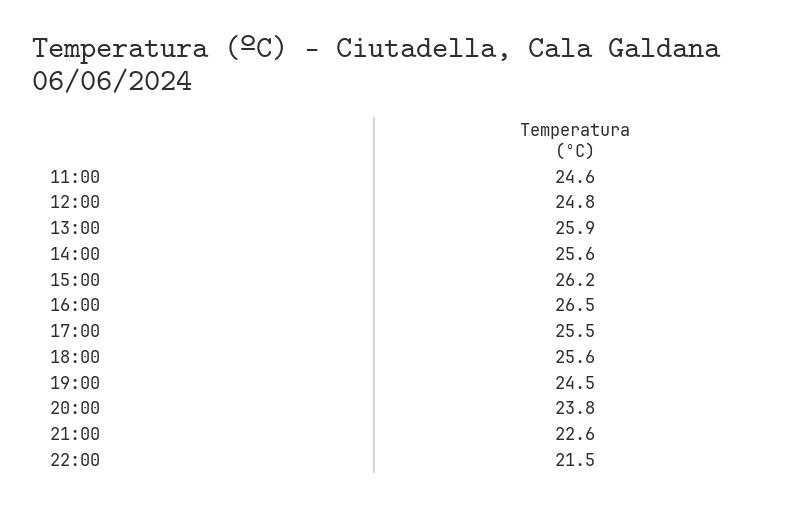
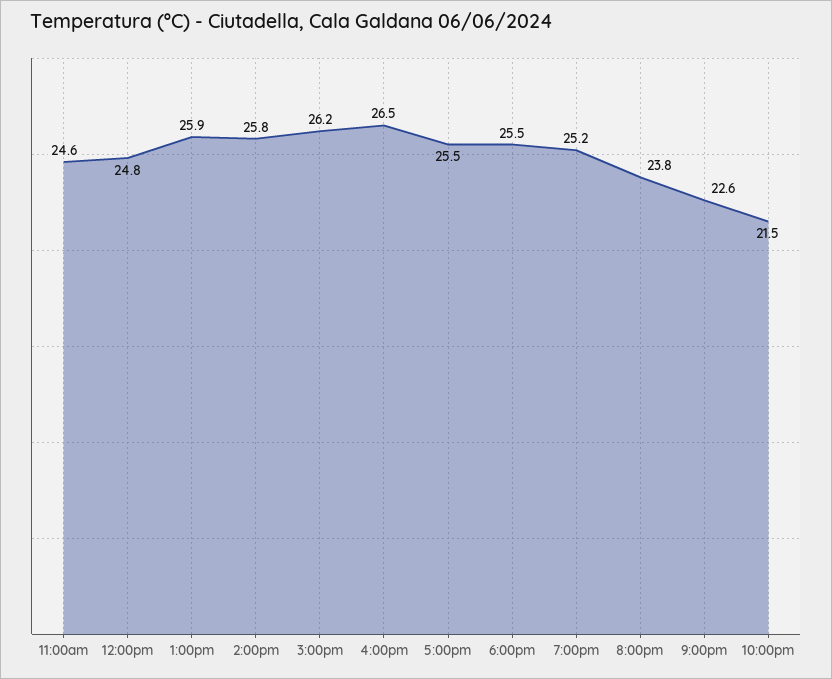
  {
    "11:00": 24.6,
    "12:00": 24.8,
    "13:00": 25.9,
-   "14:00": 25.6,
+   "14:00": 25.8,
    "15:00": 26.2,
    "16:00": 26.5,
    "17:00": 25.5,
-   "18:00": 25.6,
+   "18:00": 25.5,
-   "19:00": 24.5,
+   "19:00": 25.2,
    "20:00": 23.8,
    "21:00": 22.6,
    "22:00": 21.5
  }

